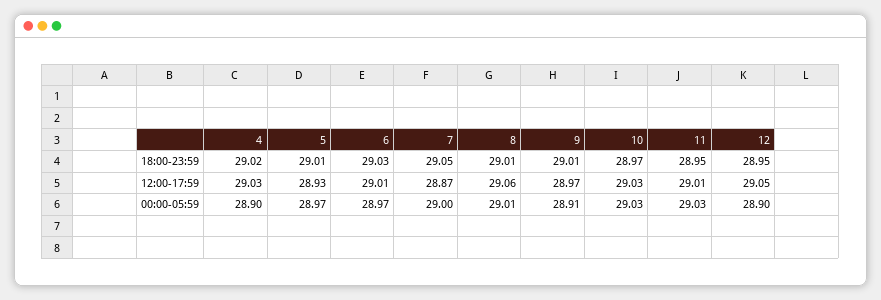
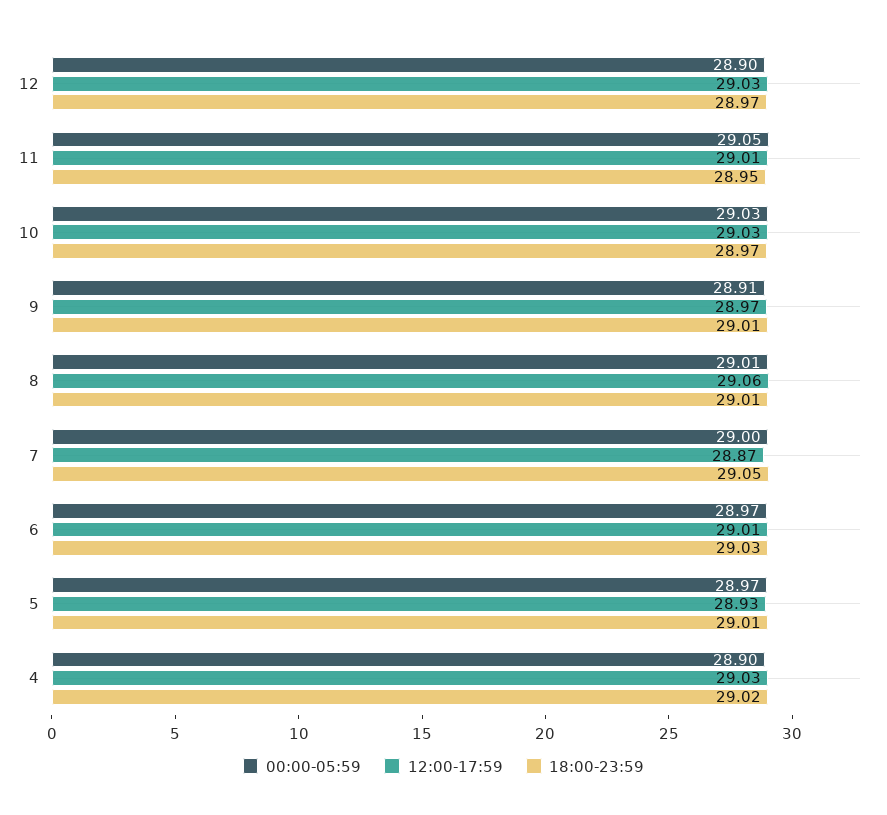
  {
    "18:00-23:59": {
      "4": 29.02,
      "5": 29.01,
      "6": 29.03,
      "7": 29.05,
      "8": 29.01,
      "9": 29.01,
      "10": 28.97,
      "11": 28.95,
-     "12": 28.95
+     "12": 28.97
    },
    "12:00-17:59": {
      "4": 29.03,
      "5": 28.93,
      "6": 29.01,
      "7": 28.87,
      "8": 29.06,
      "9": 28.97,
      "10": 29.03,
      "11": 29.01,
-     "12": 29.05
+     "12": 29.03
    },
    "00:00-05:59": {
      "4": 28.9,
      "5": 28.97,
      "6": 28.97,
      "7": 29,
      "8": 29.01,
      "9": 28.91,
      "10": 29.03,
-     "11": 29.03,
+     "11": 29.05,
      "12": 28.9
    }
  }

